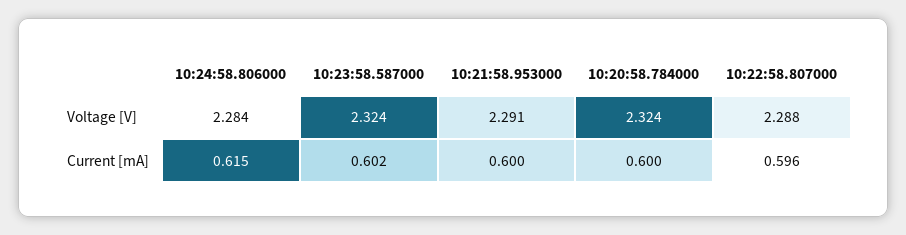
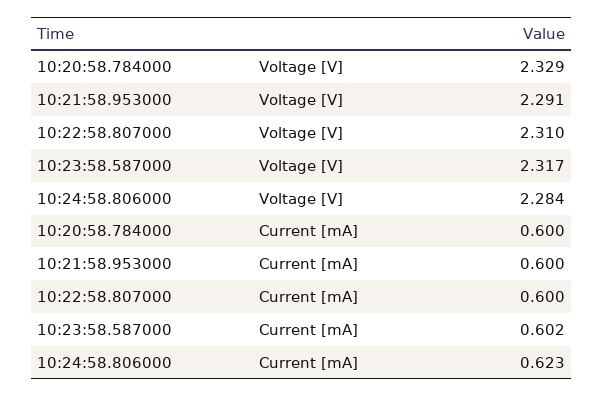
  {
    "10:24:58.806000": {
      "Voltage [V]": 2.284,
-     "Current [mA]": 0.615
+     "Current [mA]": 0.623
    },
    "10:23:58.587000": {
-     "Voltage [V]": 2.324,
+     "Voltage [V]": 2.317,
      "Current [mA]": 0.602
    },
    "10:21:58.953000": {
      "Voltage [V]": 2.291,
      "Current [mA]": 0.6
    },
    "10:20:58.784000": {
-     "Voltage [V]": 2.324,
+     "Voltage [V]": 2.329,
      "Current [mA]": 0.6
    },
    "10:22:58.807000": {
-     "Voltage [V]": 2.288,
+     "Voltage [V]": 2.31,
-     "Current [mA]": 0.596
+     "Current [mA]": 0.6
    }
  }

